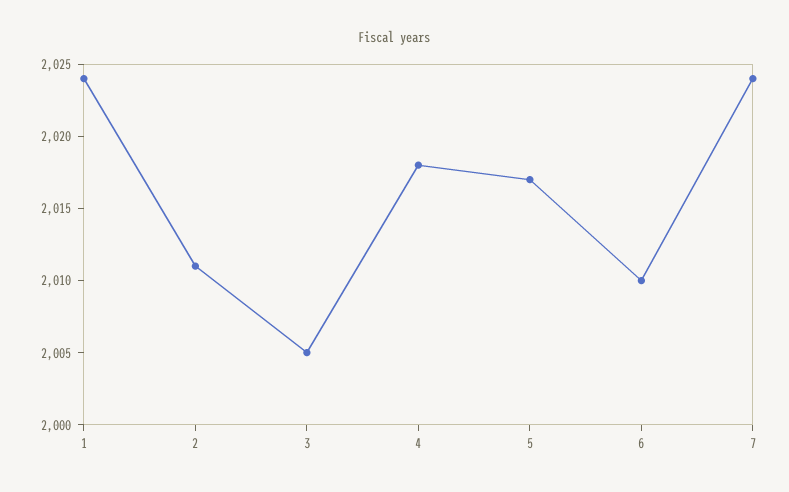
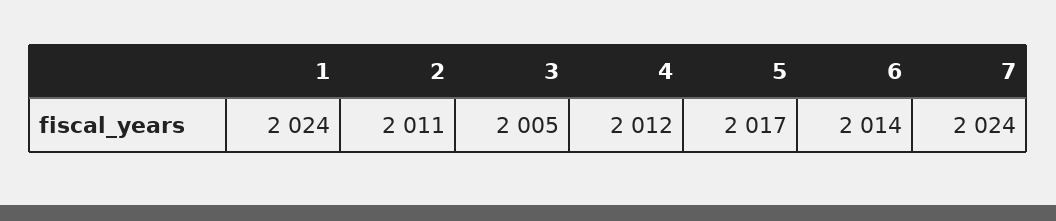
  {
    "1": 2024,
    "2": 2011,
    "3": 2005,
-   "4": 2018,
+   "4": 2012,
    "5": 2017,
-   "6": 2010,
+   "6": 2014,
    "7": 2024
  }

